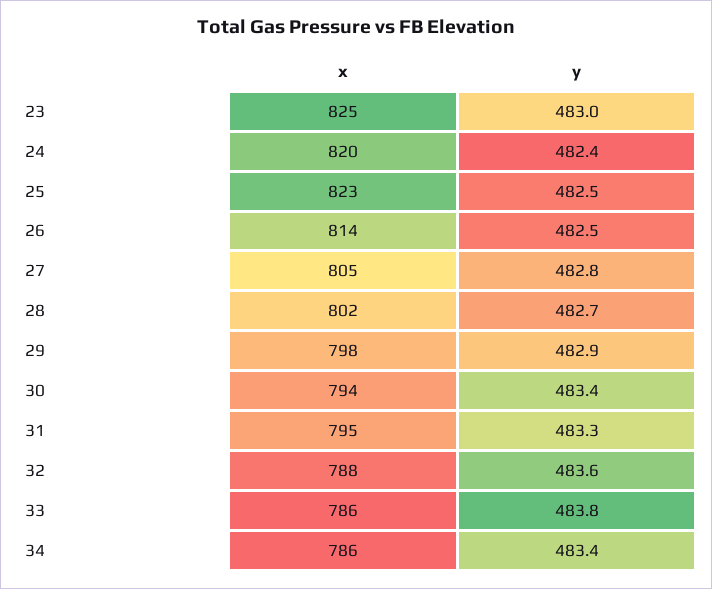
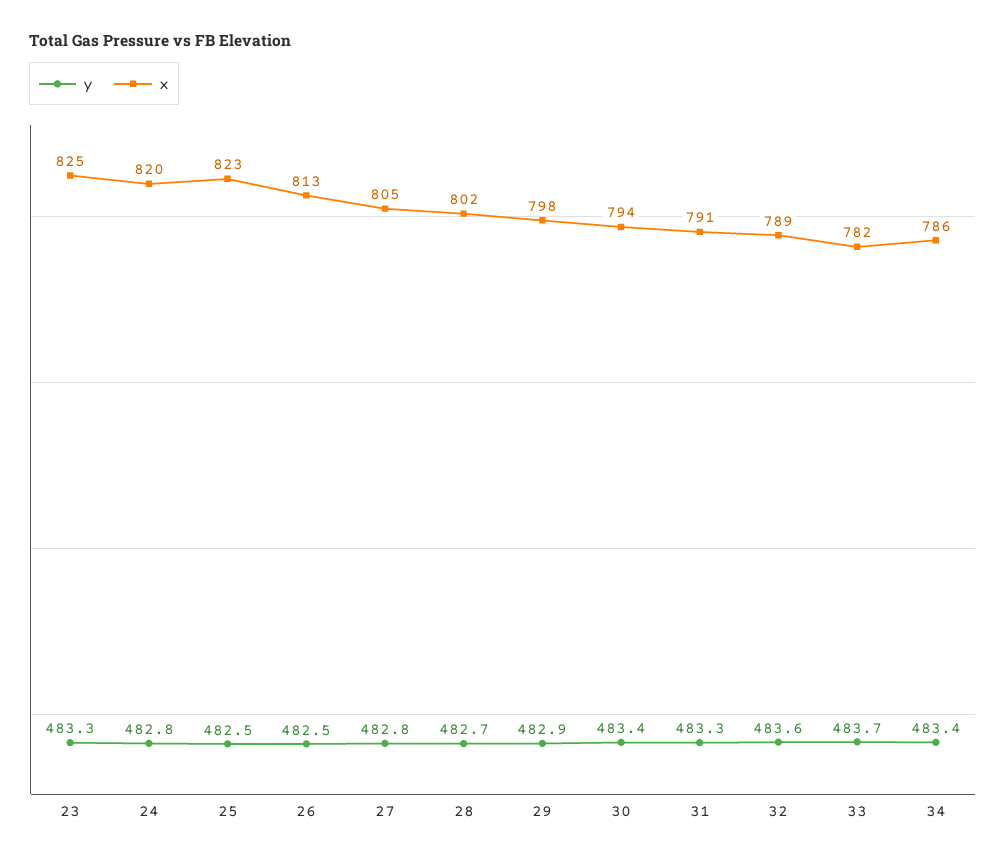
  {
    "x": {
      "23": 825,
      "24": 820,
      "25": 823,
-     "26": 814,
+     "26": 813,
      "27": 805,
      "28": 802,
      "29": 798,
      "30": 794,
-     "31": 795,
+     "31": 791,
-     "32": 788,
+     "32": 789,
-     "33": 786,
+     "33": 782,
      "34": 786
    },
    "y": {
-     "23": 483,
+     "23": 483.3,
-     "24": 482.4,
+     "24": 482.8,
      "25": 482.5,
      "26": 482.5,
      "27": 482.8,
      "28": 482.7,
      "29": 482.9,
      "30": 483.4,
      "31": 483.3,
      "32": 483.6,
-     "33": 483.8,
+     "33": 483.7,
      "34": 483.4
    }
  }

